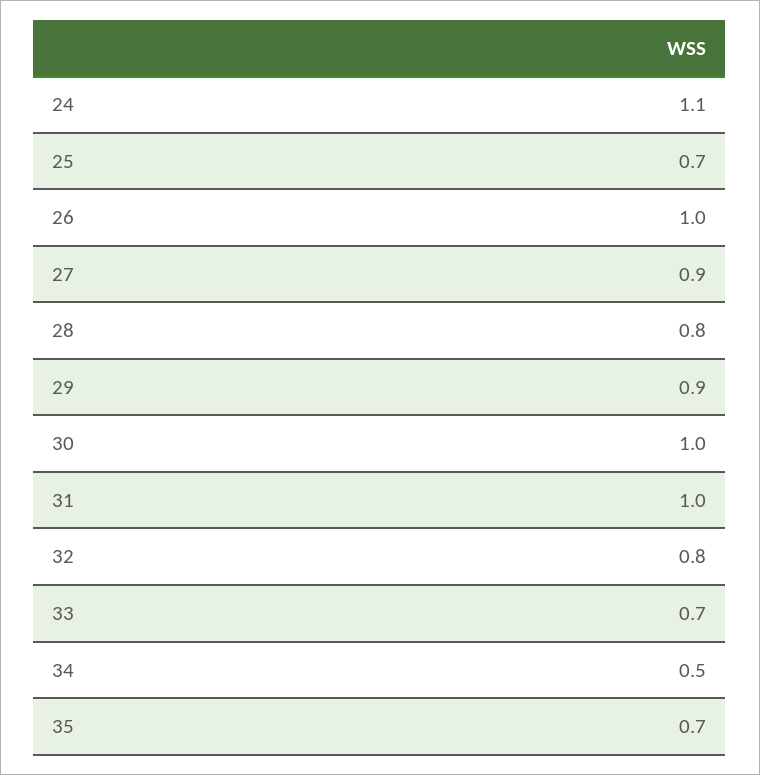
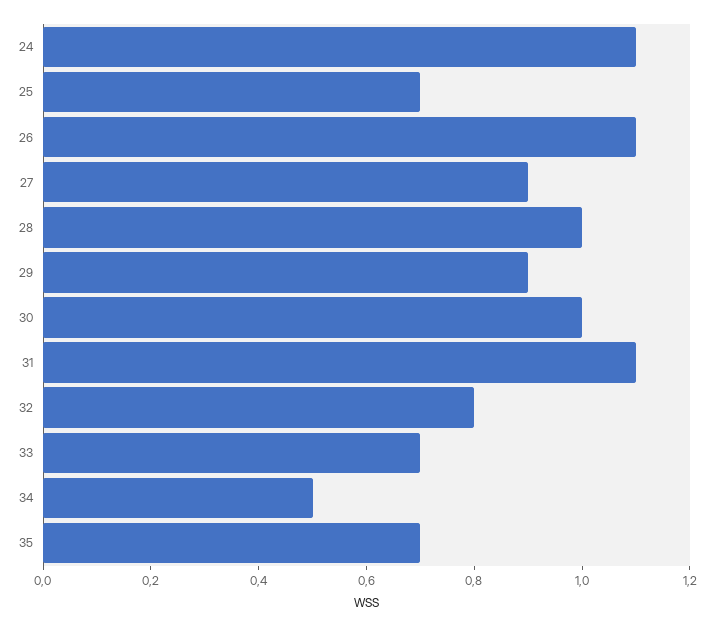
  {
    "24": 1.1,
    "25": 0.7,
-   "26": 1,
+   "26": 1.1,
    "27": 0.9,
-   "28": 0.8,
+   "28": 1,
    "29": 0.9,
    "30": 1,
-   "31": 1,
+   "31": 1.1,
    "32": 0.8,
    "33": 0.7,
    "34": 0.5,
    "35": 0.7
  }

